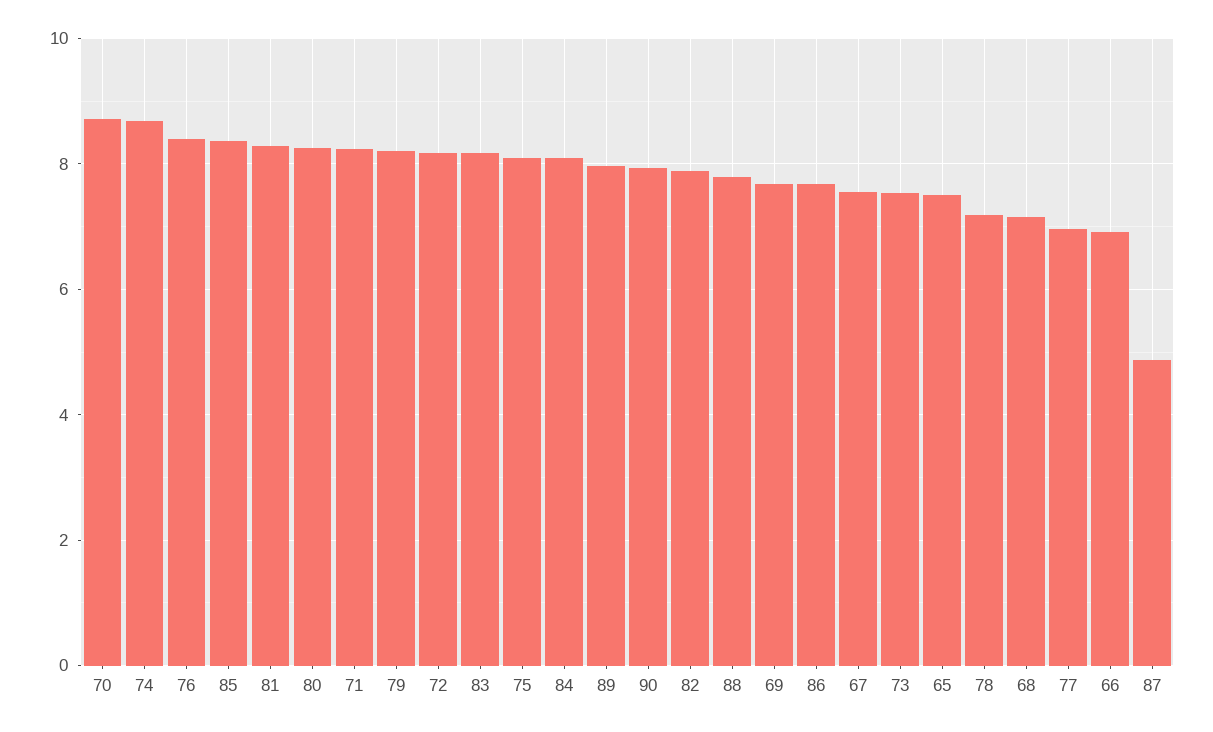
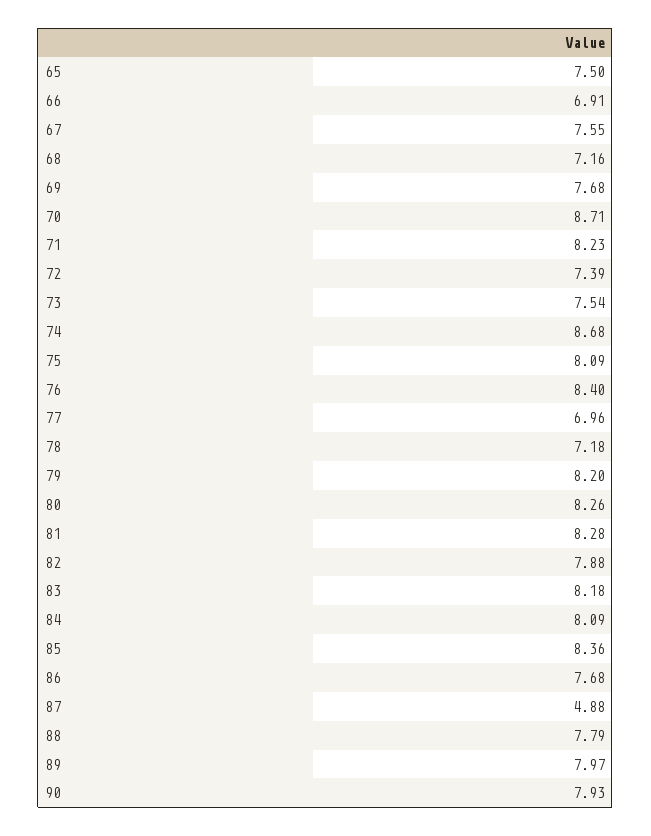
  {
    "70": 8.71,
    "74": 8.68,
    "76": 8.4,
    "85": 8.36,
    "81": 8.28,
    "80": 8.26,
    "71": 8.23,
    "79": 8.2,
-   "72": 8.2,
+   "72": 7.39,
    "83": 8.18,
    "75": 8.09,
    "84": 8.09,
    "89": 7.97,
    "90": 7.93,
    "82": 7.88,
    "88": 7.79,
    "69": 7.68,
    "86": 7.68,
    "67": 7.55,
    "73": 7.54,
    "65": 7.5,
    "78": 7.18,
    "68": 7.16,
    "77": 6.96,
    "66": 6.91,
    "87": 4.88
  }

